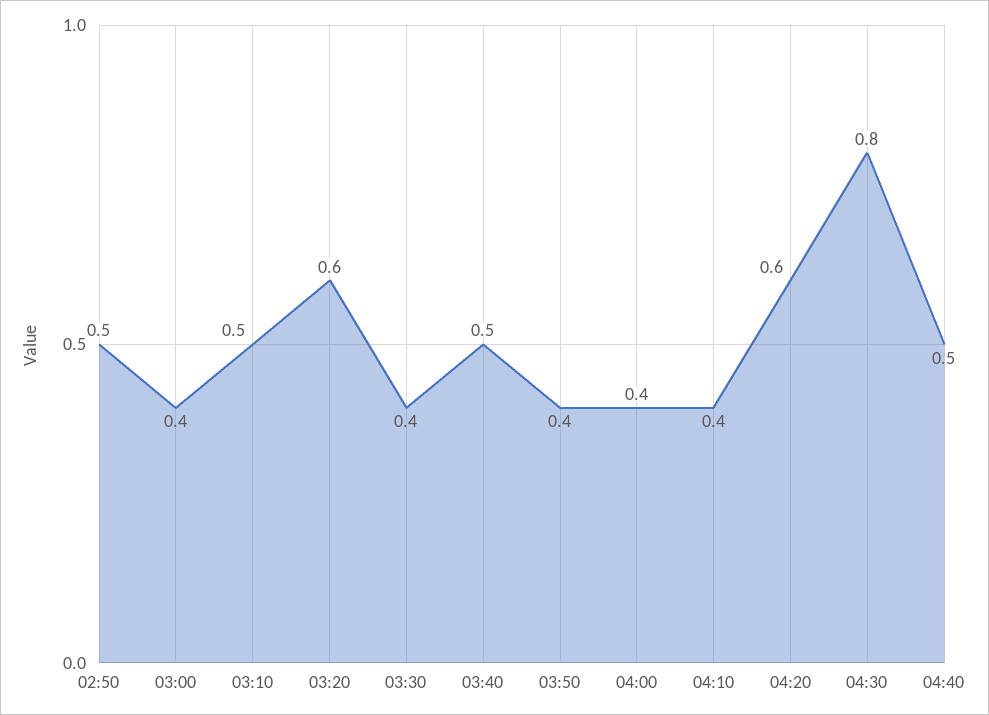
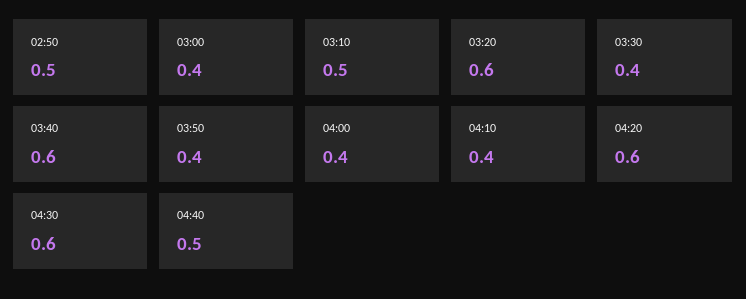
  {
    "02:50": 0.5,
    "03:00": 0.4,
    "03:10": 0.5,
    "03:20": 0.6,
    "03:30": 0.4,
-   "03:40": 0.5,
+   "03:40": 0.6,
    "03:50": 0.4,
    "04:00": 0.4,
    "04:10": 0.4,
    "04:20": 0.6,
-   "04:30": 0.8,
+   "04:30": 0.6,
    "04:40": 0.5
  }

